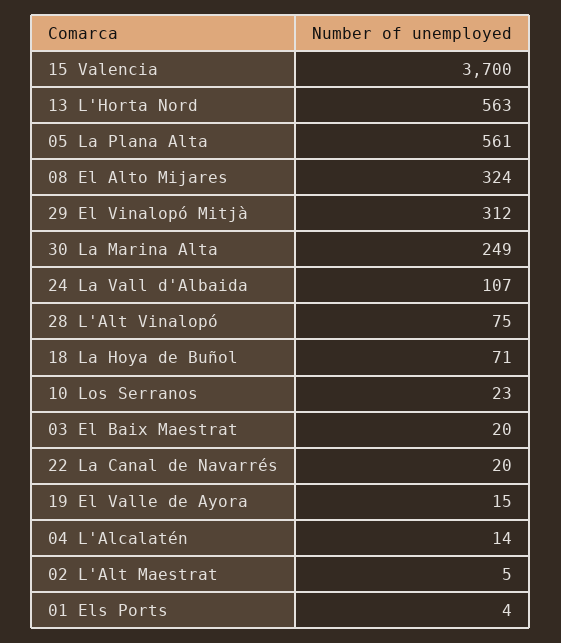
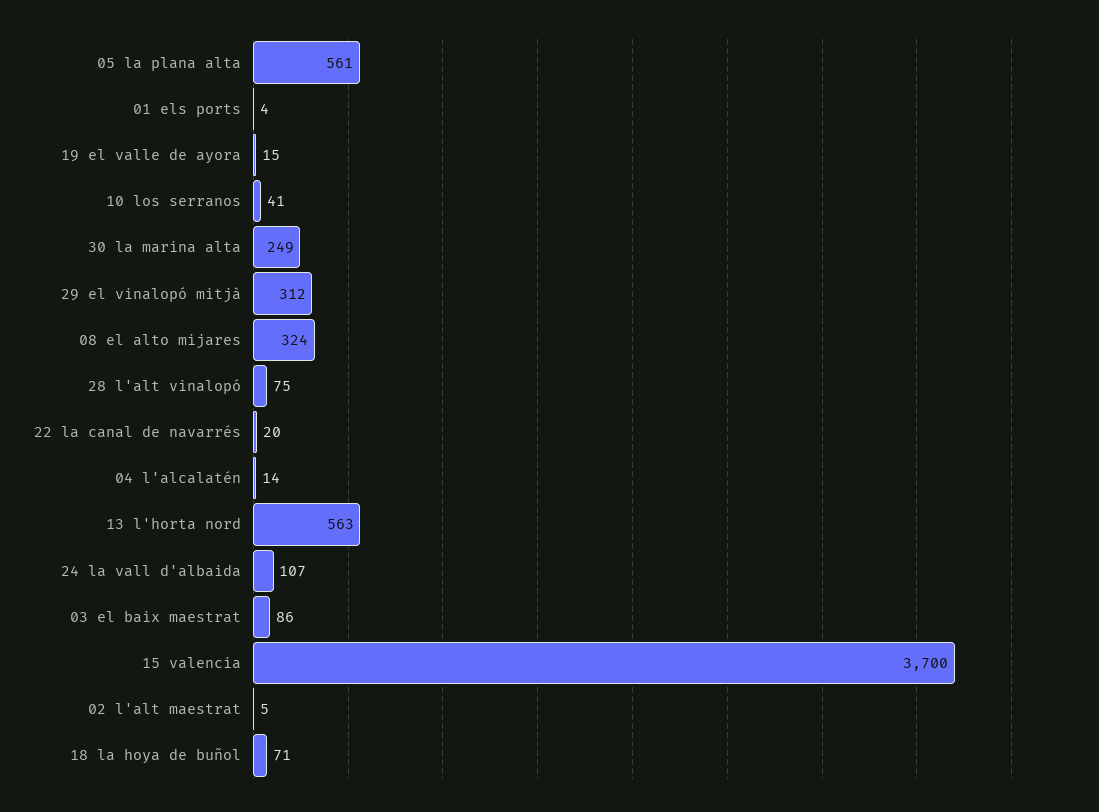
  {
    "15 Valencia": 3700,
    "13 L'Horta Nord": 563,
    "05 La Plana Alta": 561,
    "08 El Alto Mijares": 324,
    "29 El Vinalopó Mitjà": 312,
    "30 La Marina Alta": 249,
    "24 La Vall d'Albaida": 107,
    "28 L'Alt Vinalopó": 75,
    "18 La Hoya de Buñol": 71,
-   "10 Los Serranos": 23,
+   "10 Los Serranos": 41,
-   "03 El Baix Maestrat": 20,
+   "03 El Baix Maestrat": 86,
    "22 La Canal de Navarrés": 20,
    "19 El Valle de Ayora": 15,
    "04 L'Alcalatén": 14,
    "02 L'Alt Maestrat": 5,
    "01 Els Ports": 4
  }

